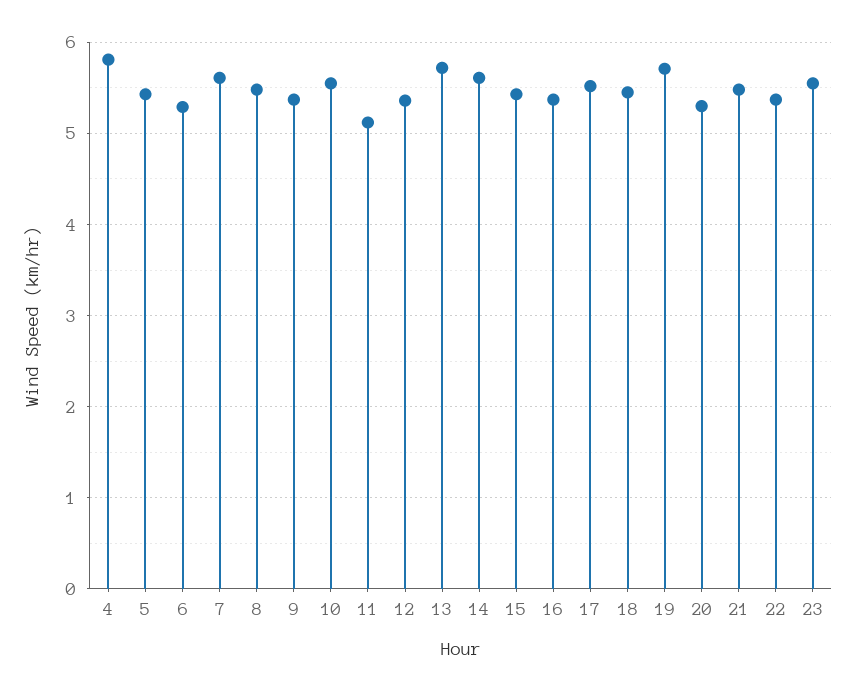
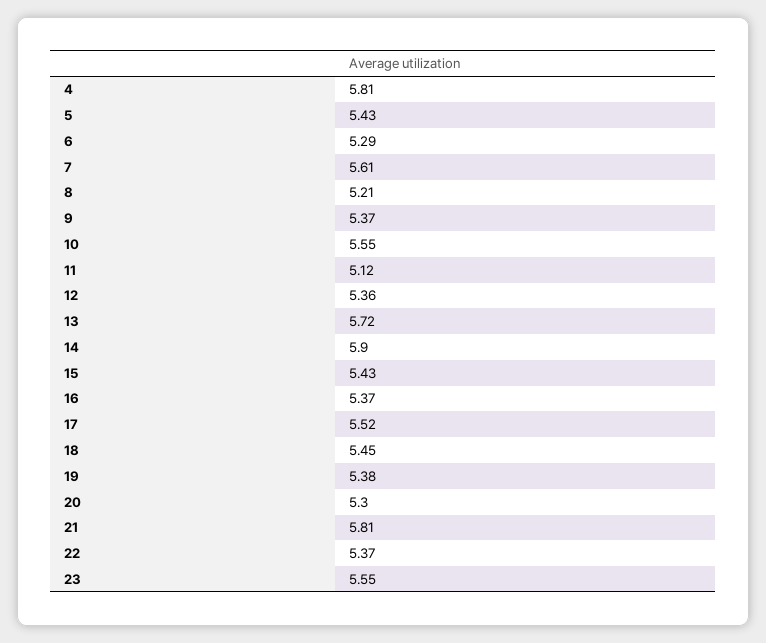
  {
    "4": 5.81,
    "5": 5.43,
    "6": 5.29,
    "7": 5.61,
-   "8": 5.5,
+   "8": 5.21,
    "9": 5.37,
    "10": 5.55,
    "11": 5.12,
    "12": 5.36,
    "13": 5.72,
-   "14": 5.6,
+   "14": 5.9,
    "15": 5.43,
    "16": 5.37,
    "17": 5.52,
    "18": 5.45,
-   "19": 5.7,
+   "19": 5.38,
    "20": 5.3,
-   "21": 5.5,
+   "21": 5.81,
    "22": 5.37,
    "23": 5.55
  }

